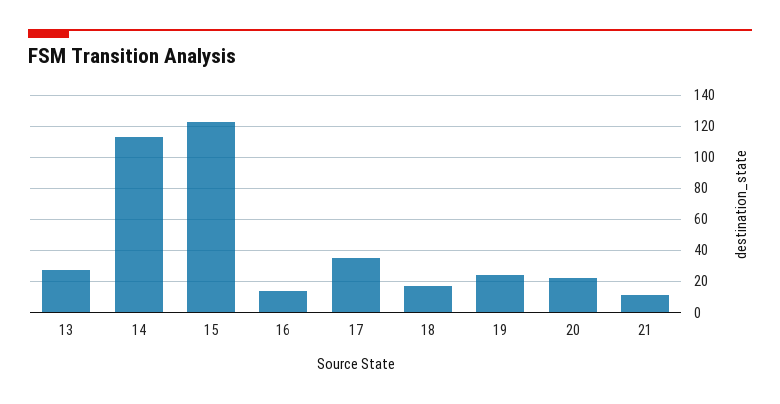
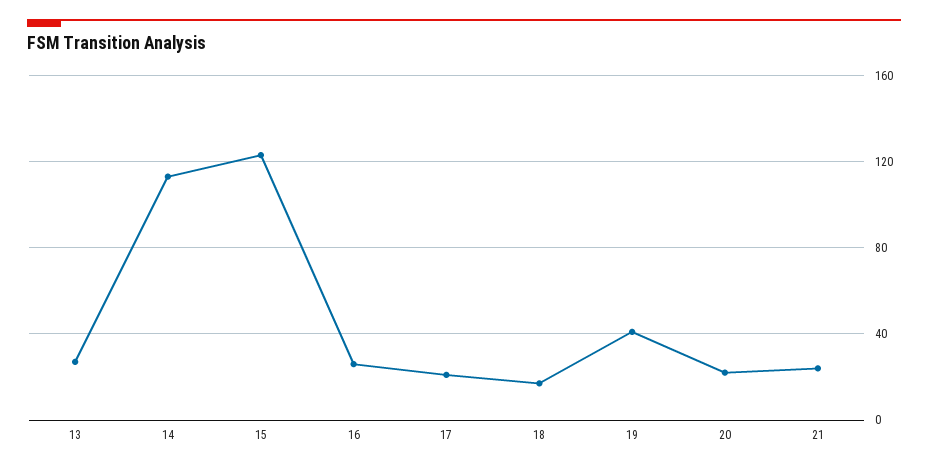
  {
    "13": 25,
    "14": 115,
    "15": 125,
-   "16": 15,
+   "16": 25,
-   "17": 35,
+   "17": 20,
    "18": 15,
-   "19": 25,
+   "19": 40,
    "20": 20,
-   "21": 10
+   "21": 25
  }

